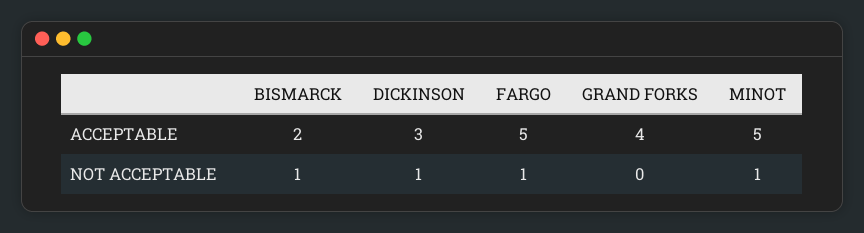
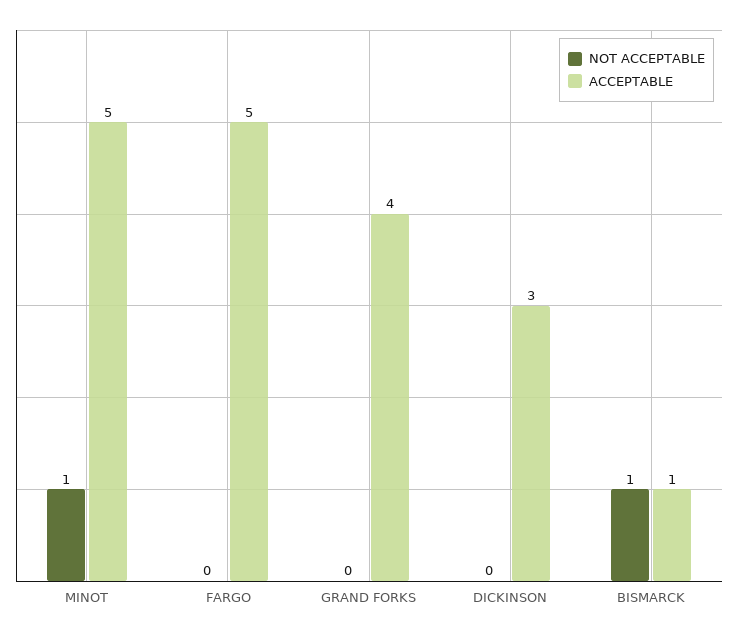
  {
    "ACCEPTABLE": {
-     "BISMARCK": 2,
+     "BISMARCK": 1,
      "DICKINSON": 3,
      "FARGO": 5,
      "GRAND FORKS": 4,
      "MINOT": 5
    },
    "NOT ACCEPTABLE": {
      "BISMARCK": 1,
-     "DICKINSON": 1,
+     "DICKINSON": 0,
-     "FARGO": 1,
+     "FARGO": 0,
      "GRAND FORKS": 0,
      "MINOT": 1
    }
  }

